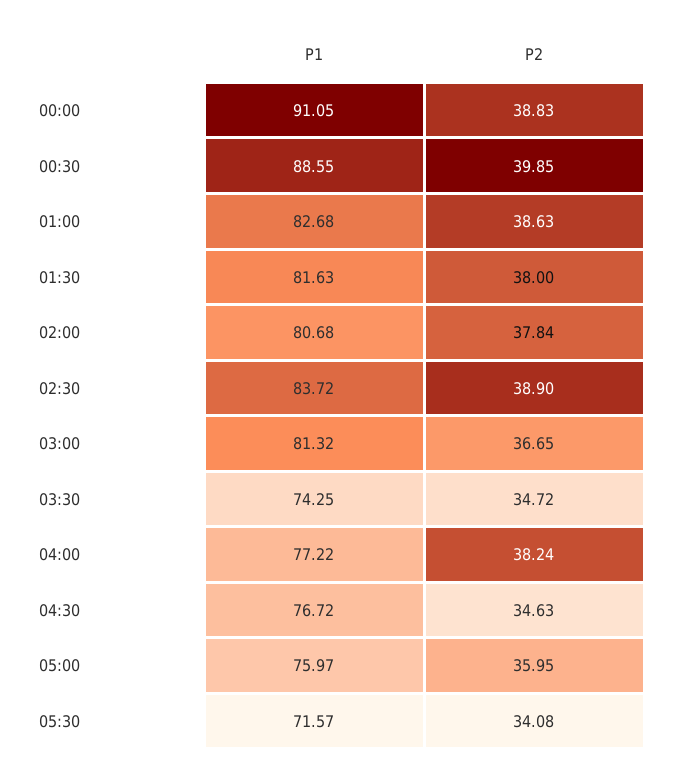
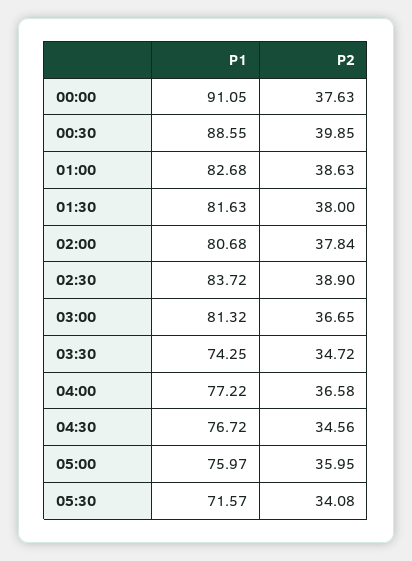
  {
    "P1": {
      "00:00": 91.05,
      "00:30": 88.55,
      "01:00": 82.68,
      "01:30": 81.63,
      "02:00": 80.68,
      "02:30": 83.72,
      "03:00": 81.32,
      "03:30": 74.25,
      "04:00": 77.22,
      "04:30": 76.72,
      "05:00": 75.97,
      "05:30": 71.57
    },
    "P2": {
-     "00:00": 38.83,
+     "00:00": 37.63,
      "00:30": 39.85,
      "01:00": 38.63,
      "01:30": 38,
      "02:00": 37.84,
      "02:30": 38.9,
      "03:00": 36.65,
      "03:30": 34.72,
-     "04:00": 38.24,
+     "04:00": 36.58,
-     "04:30": 34.63,
+     "04:30": 34.56,
      "05:00": 35.95,
      "05:30": 34.08
    }
  }

